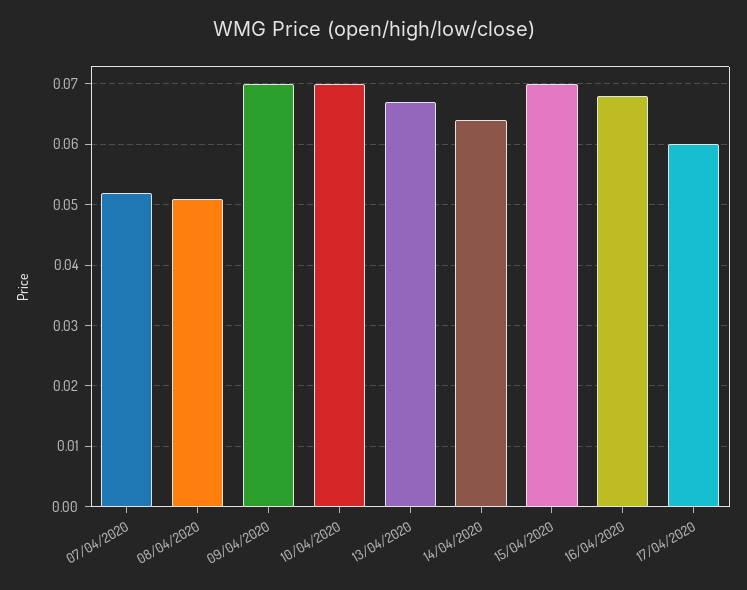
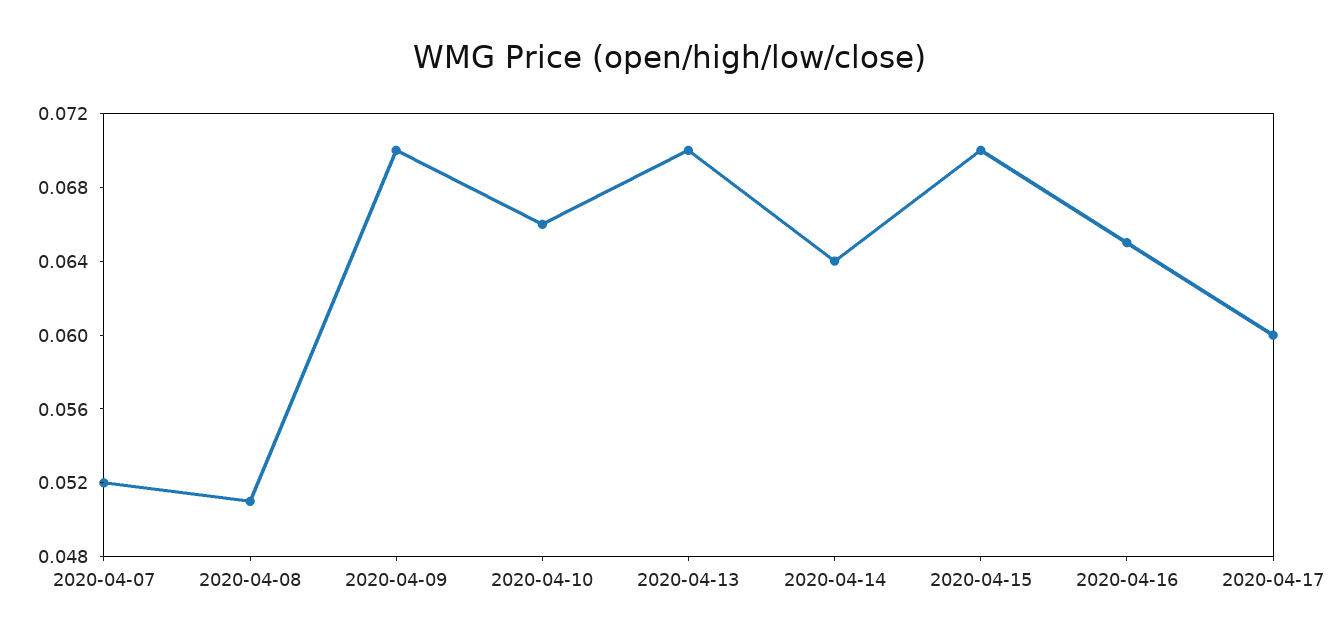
  {
    "07/04/2020": 0.052,
    "08/04/2020": 0.051,
    "09/04/2020": 0.07,
-   "10/04/2020": 0.07,
+   "10/04/2020": 0.066,
-   "13/04/2020": 0.067,
+   "13/04/2020": 0.07,
    "14/04/2020": 0.064,
    "15/04/2020": 0.07,
-   "16/04/2020": 0.068,
+   "16/04/2020": 0.065,
    "17/04/2020": 0.06
  }

